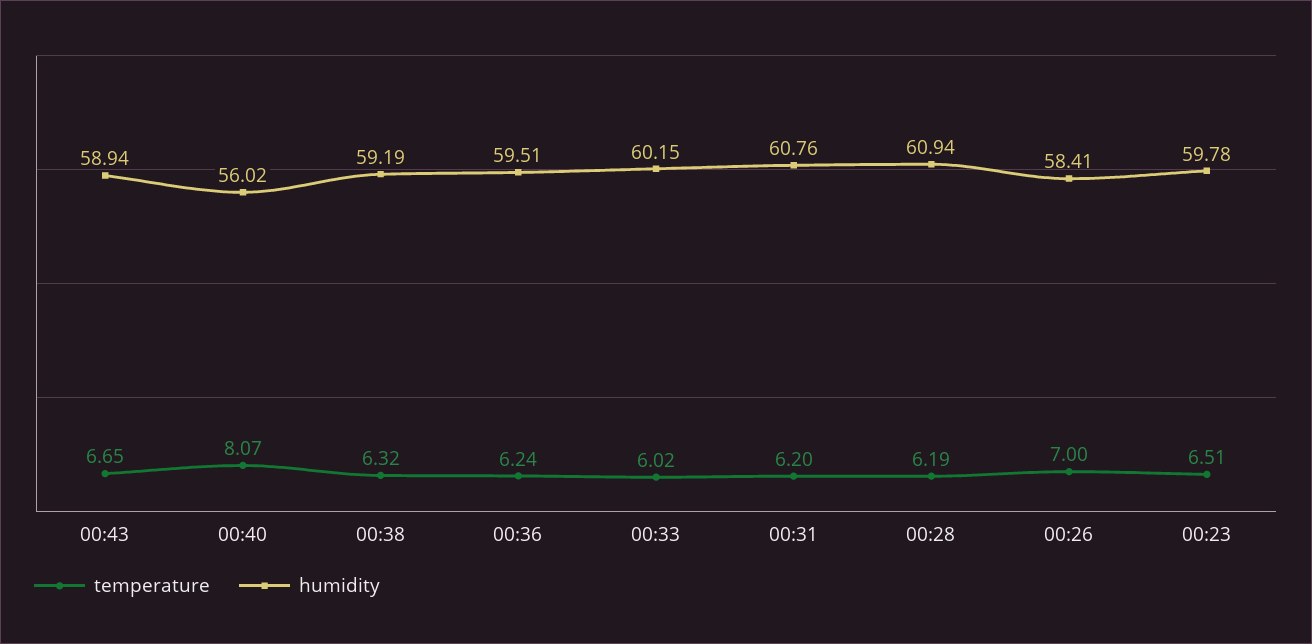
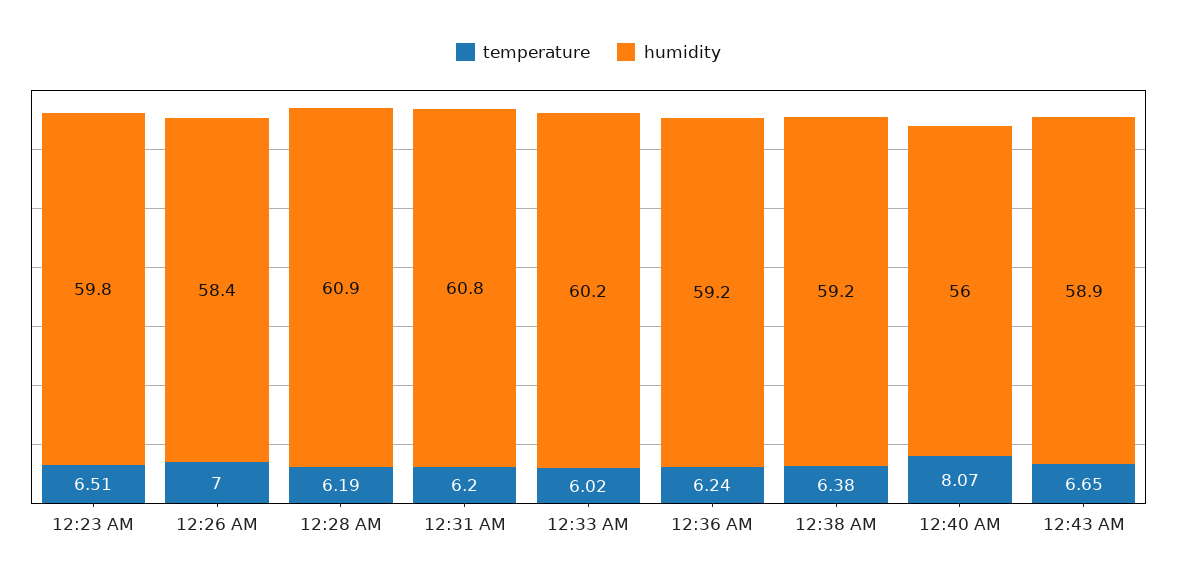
  {
    "temperature": {
      "00:43": 6.65,
      "00:40": 8.07,
-     "00:38": 6.32,
+     "00:38": 6.38,
      "00:36": 6.24,
      "00:33": 6.02,
      "00:31": 6.2,
      "00:28": 6.19,
      "00:26": 7,
      "00:23": 6.51
    },
    "humidity": {
      "00:43": 58.94,
      "00:40": 56.02,
      "00:38": 59.19,
-     "00:36": 59.51,
+     "00:36": 59.2,
      "00:33": 60.15,
      "00:31": 60.76,
      "00:28": 60.94,
      "00:26": 58.41,
      "00:23": 59.78
    }
  }

